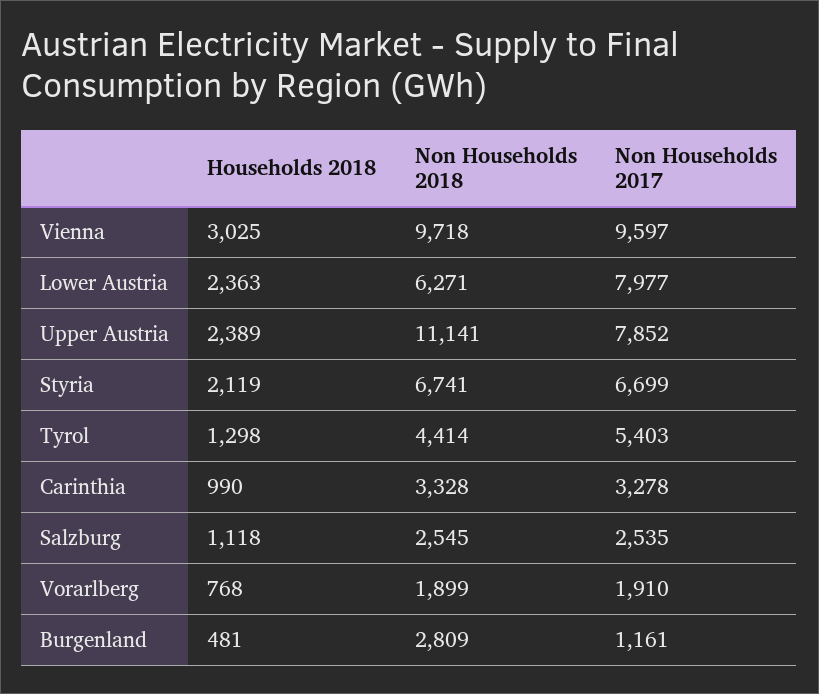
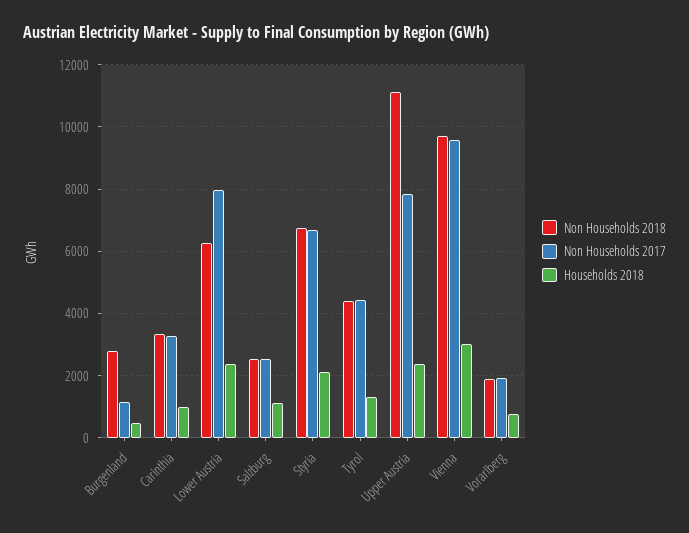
  {
    "Households 2018": {
      "Vienna": 3025,
      "Lower Austria": 2363,
      "Upper Austria": 2389,
      "Styria": 2119,
      "Tyrol": 1298,
      "Carinthia": 990,
      "Salzburg": 1118,
      "Vorarlberg": 768,
      "Burgenland": 481
    },
    "Non Households 2018": {
      "Vienna": 9718,
      "Lower Austria": 6271,
      "Upper Austria": 11141,
      "Styria": 6741,
      "Tyrol": 4414,
      "Carinthia": 3328,
      "Salzburg": 2545,
      "Vorarlberg": 1899,
      "Burgenland": 2809
    },
    "Non Households 2017": {
      "Vienna": 9597,
      "Lower Austria": 7977,
      "Upper Austria": 7852,
      "Styria": 6699,
-     "Tyrol": 5403,
+     "Tyrol": 4400,
      "Carinthia": 3278,
      "Salzburg": 2535,
      "Vorarlberg": 1910,
      "Burgenland": 1161
    }
  }

